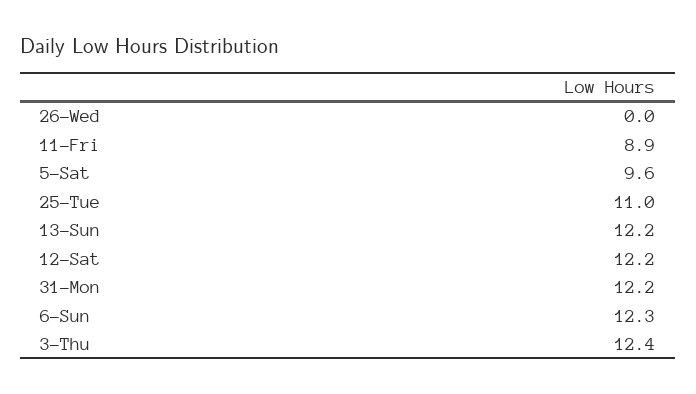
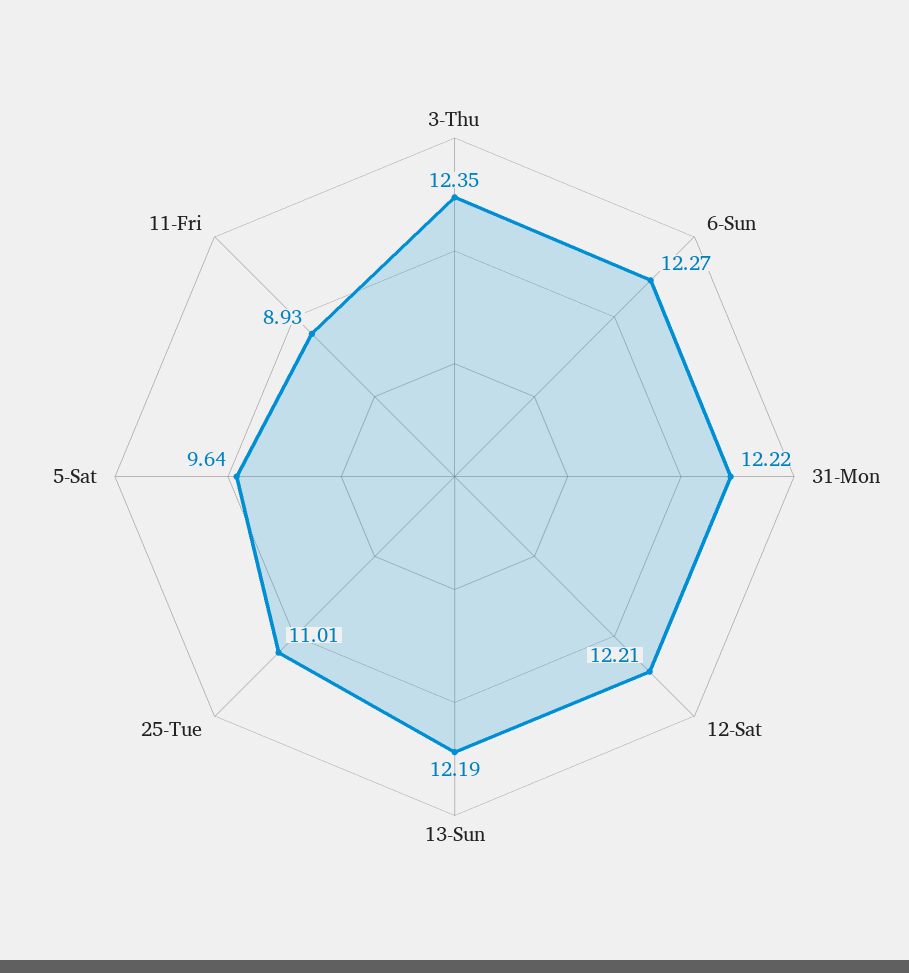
  {
-   "26-Wed": 0,
    "11-Fri": 8.93,
    "5-Sat": 9.64,
    "25-Tue": 11.01,
    "13-Sun": 12.19,
    "12-Sat": 12.21,
    "31-Mon": 12.22,
    "6-Sun": 12.27,
    "3-Thu": 12.35
  }

